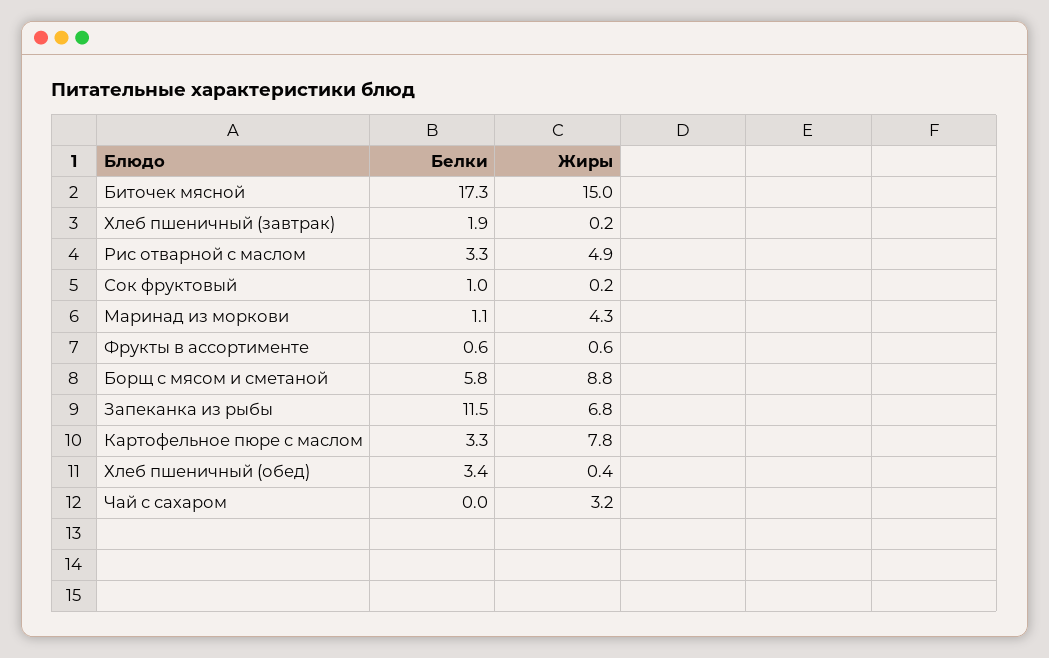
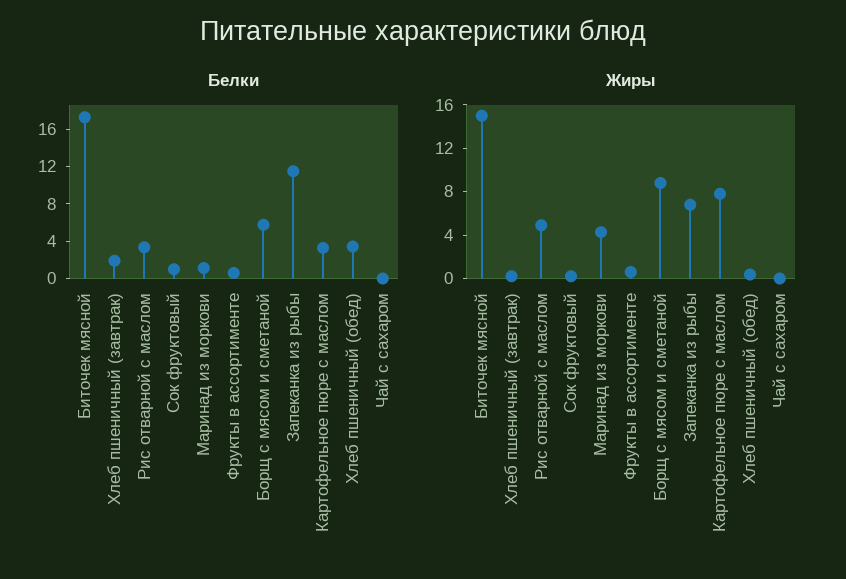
  {
    "Белки": {
      "Биточек мясной": 17.3,
      "Хлеб пшеничный (завтрак)": 1.9,
      "Рис отварной с маслом": 3.3,
      "Сок фруктовый": 1,
      "Маринад из моркови": 1.1,
      "Фрукты в ассортименте": 0.6,
      "Борщ с мясом и сметаной": 5.8,
      "Запеканка из рыбы": 11.5,
      "Картофельное пюре с маслом": 3.3,
      "Хлеб пшеничный (обед)": 3.4,
      "Чай с сахаром": 0
    },
    "Жиры": {
      "Биточек мясной": 15,
      "Хлеб пшеничный (завтрак)": 0.2,
      "Рис отварной с маслом": 4.9,
      "Сок фруктовый": 0.2,
      "Маринад из моркови": 4.3,
      "Фрукты в ассортименте": 0.6,
      "Борщ с мясом и сметаной": 8.8,
      "Запеканка из рыбы": 6.8,
      "Картофельное пюре с маслом": 7.8,
      "Хлеб пшеничный (обед)": 0.4,
-     "Чай с сахаром": 3.2
+     "Чай с сахаром": 0
    }
  }

